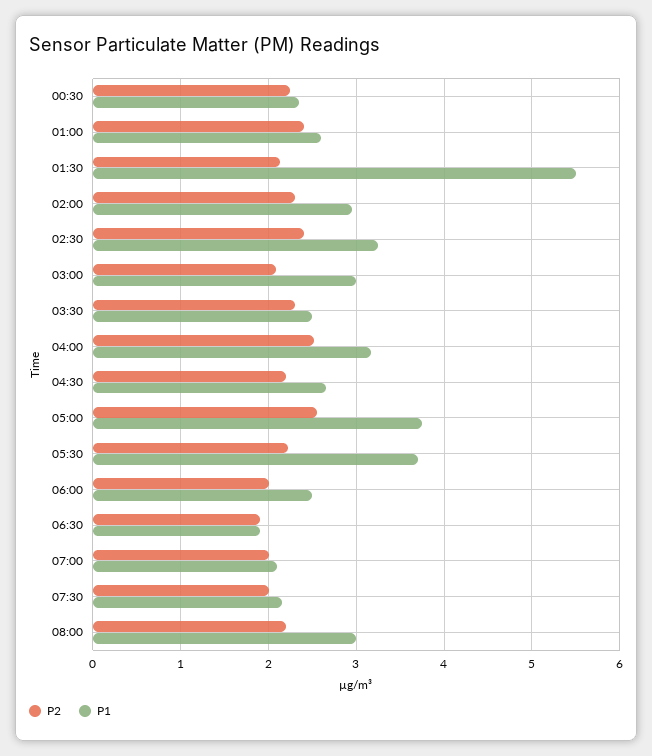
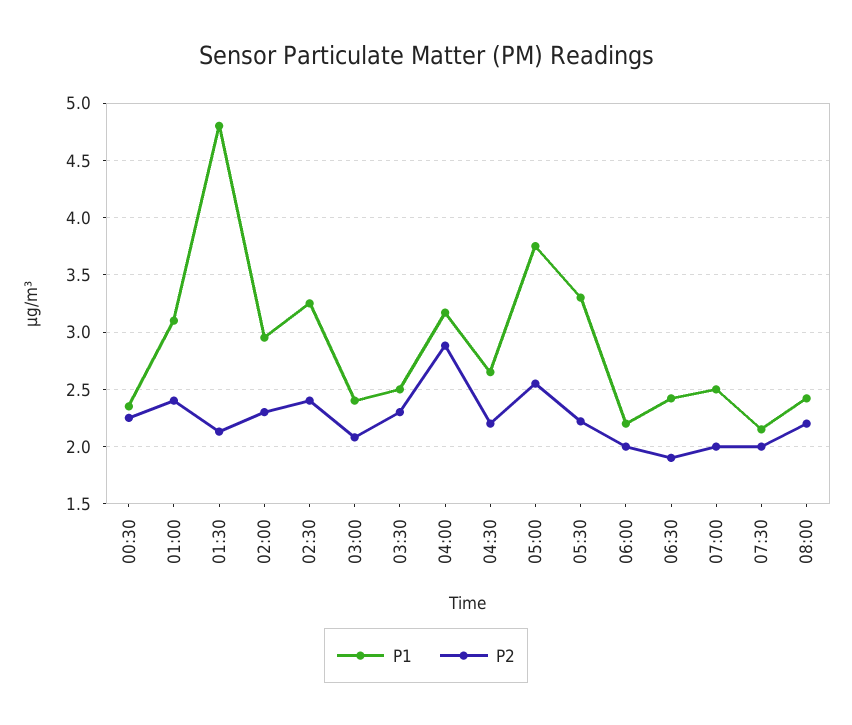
  {
    "P2": {
      "00:30": 2.3,
      "01:00": 2.4,
      "01:30": 2.1,
      "02:00": 2.3,
      "02:30": 2.4,
      "03:00": 2.1,
      "03:30": 2.3,
-     "04:00": 2.5,
+     "04:00": 2.9,
      "04:30": 2.2,
      "05:00": 2.6,
      "05:30": 2.2,
      "06:00": 2,
      "06:30": 1.9,
      "07:00": 2,
      "07:30": 2,
      "08:00": 2.2
    },
    "P1": {
      "00:30": 2.4,
-     "01:00": 2.6,
+     "01:00": 3.1,
-     "01:30": 5.5,
+     "01:30": 4.8,
      "02:00": 3,
      "02:30": 3.3,
-     "03:00": 3,
+     "03:00": 2.4,
      "03:30": 2.5,
      "04:00": 3.2,
      "04:30": 2.7,
      "05:00": 3.8,
-     "05:30": 3.7,
+     "05:30": 3.3,
-     "06:00": 2.5,
+     "06:00": 2.2,
-     "06:30": 1.9,
+     "06:30": 2.4,
-     "07:00": 2.1,
+     "07:00": 2.5,
      "07:30": 2.2,
-     "08:00": 3
+     "08:00": 2.4
    }
  }

